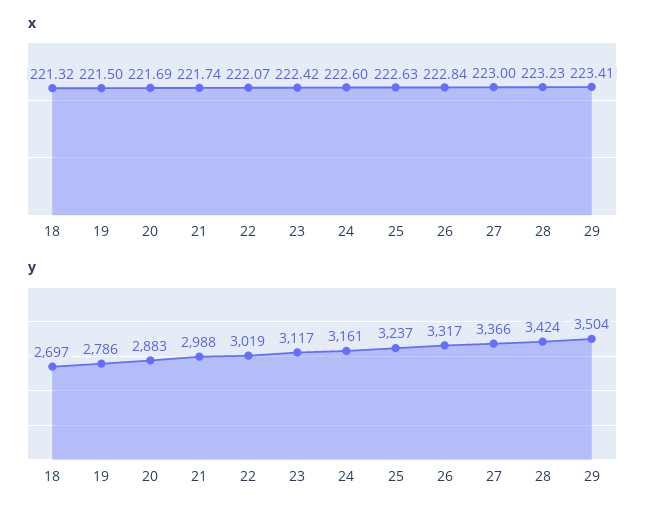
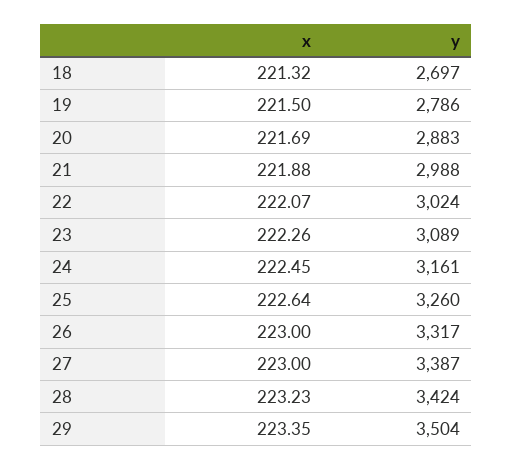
  {
    "x": {
      "18": 221.32,
      "19": 221.5,
      "20": 221.69,
-     "21": 221.74,
+     "21": 221.88,
      "22": 222.07,
-     "23": 222.42,
+     "23": 222.26,
-     "24": 222.6,
+     "24": 222.45,
-     "25": 222.63,
+     "25": 222.64,
-     "26": 222.84,
+     "26": 223,
      "27": 223,
      "28": 223.23,
-     "29": 223.41
+     "29": 223.35
    },
    "y": {
      "18": 2697,
      "19": 2786,
      "20": 2883,
      "21": 2988,
-     "22": 3019,
+     "22": 3024,
-     "23": 3117,
+     "23": 3089,
      "24": 3161,
-     "25": 3237,
+     "25": 3260,
      "26": 3317,
-     "27": 3366,
+     "27": 3387,
      "28": 3424,
      "29": 3504
    }
  }

